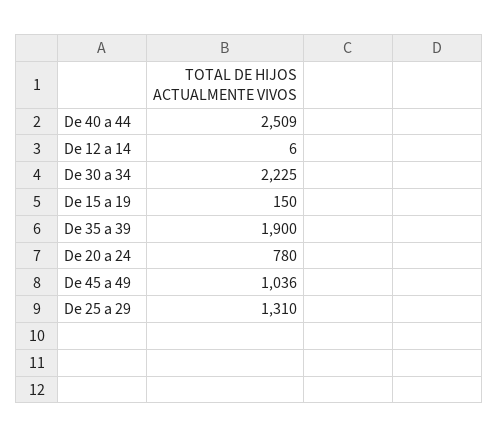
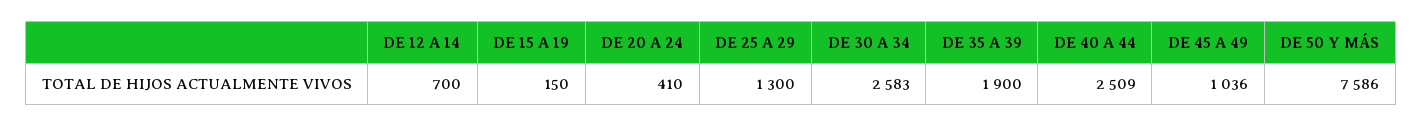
  {
    "De 40 a 44": 2509,
-   "De 12 a 14": 6,
+   "De 12 a 14": 700,
-   "De 30 a 34": 2225,
+   "De 30 a 34": 2583,
    "De 15 a 19": 150,
    "De 35 a 39": 1900,
-   "De 20 a 24": 780,
+   "De 20 a 24": 410,
    "De 45 a 49": 1036,
-   "De 25 a 29": 1310
+   "De 25 a 29": 1300,
+   "DE 50 Y MÁS": 7586
  }

